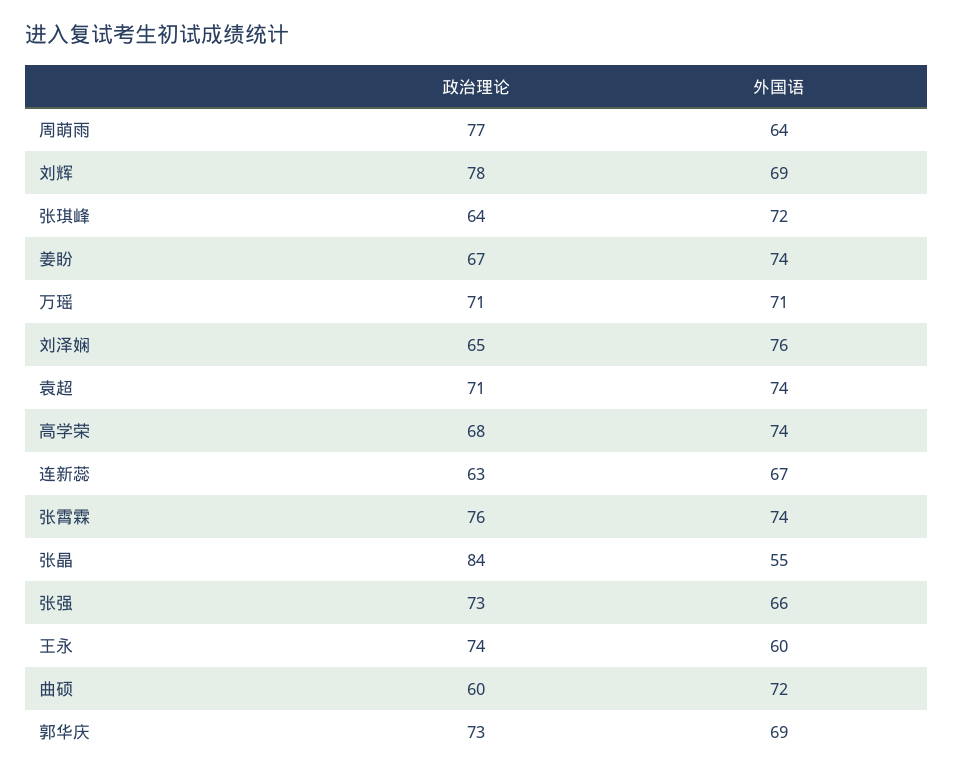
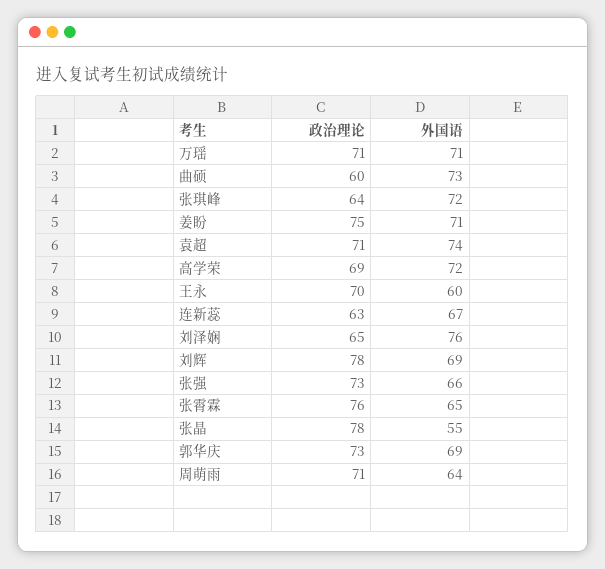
  {
    "政治理论": {
-     "周萌雨": 77,
+     "周萌雨": 71,
      "刘辉": 78,
      "张琪峰": 64,
-     "姜盼": 67,
+     "姜盼": 75,
      "万瑶": 71,
      "刘泽娴": 65,
      "袁超": 71,
-     "高学荣": 68,
+     "高学荣": 69,
      "连新蕊": 63,
      "张霄霖": 76,
-     "张晶": 84,
+     "张晶": 78,
      "张强": 73,
-     "王永": 74,
+     "王永": 70,
      "曲硕": 60,
      "郭华庆": 73
    },
    "外国语": {
      "周萌雨": 64,
      "刘辉": 69,
      "张琪峰": 72,
-     "姜盼": 74,
+     "姜盼": 71,
      "万瑶": 71,
      "刘泽娴": 76,
      "袁超": 74,
-     "高学荣": 74,
+     "高学荣": 72,
      "连新蕊": 67,
-     "张霄霖": 74,
+     "张霄霖": 65,
      "张晶": 55,
      "张强": 66,
      "王永": 60,
-     "曲硕": 72,
+     "曲硕": 73,
      "郭华庆": 69
    }
  }

